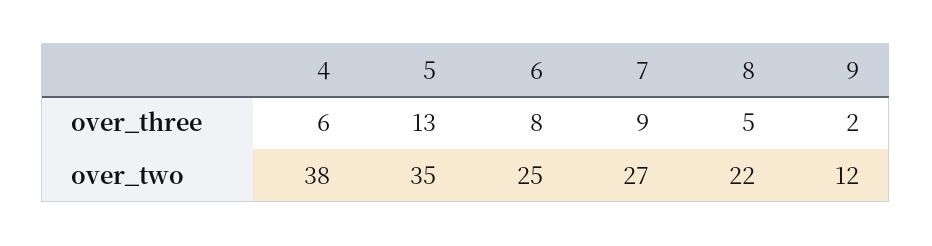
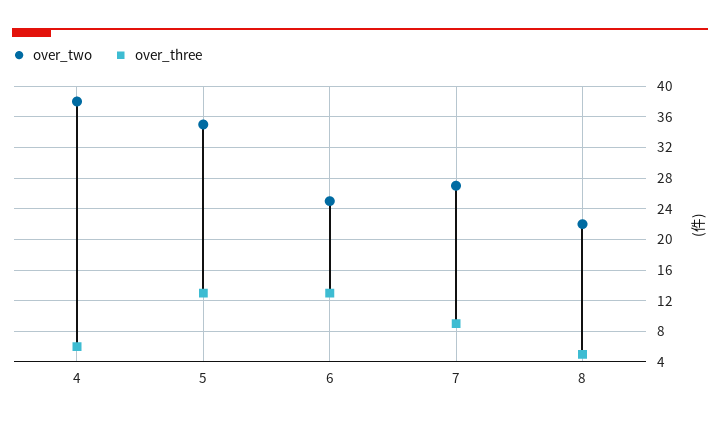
  {
    "over_three": {
      "4": 6,
      "5": 13,
-     "6": 8,
+     "6": 13,
      "7": 9,
-     "8": 5,
+     "8": 5
-     "9": 2
    },
    "over_two": {
      "4": 38,
      "5": 35,
      "6": 25,
      "7": 27,
-     "8": 22,
+     "8": 22
-     "9": 12
    }
  }

